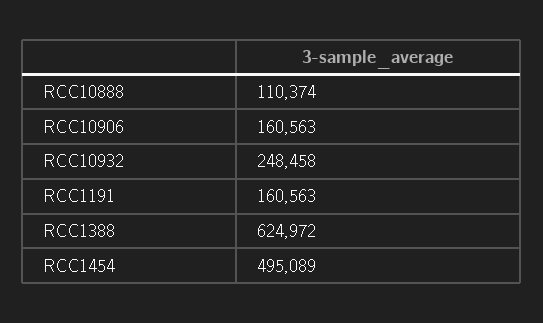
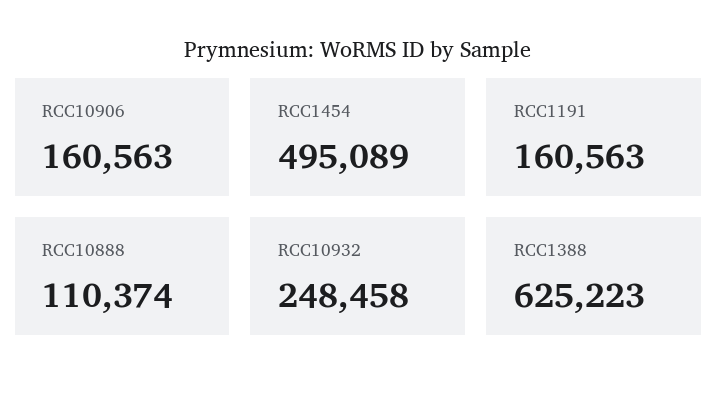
  {
    "RCC10888": 110374,
    "RCC10906": 160563,
    "RCC10932": 248458,
    "RCC1191": 160563,
-   "RCC1388": 624972,
+   "RCC1388": 625223,
    "RCC1454": 495089
  }

